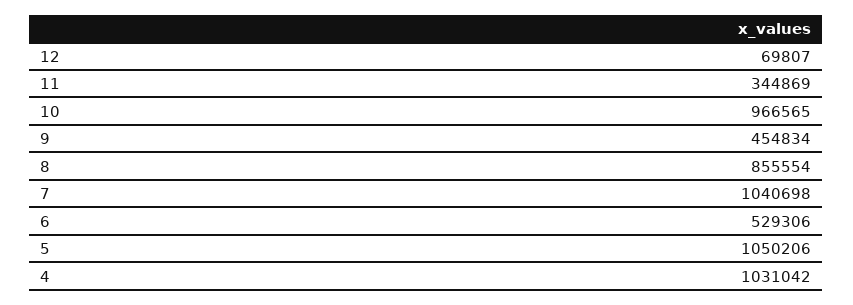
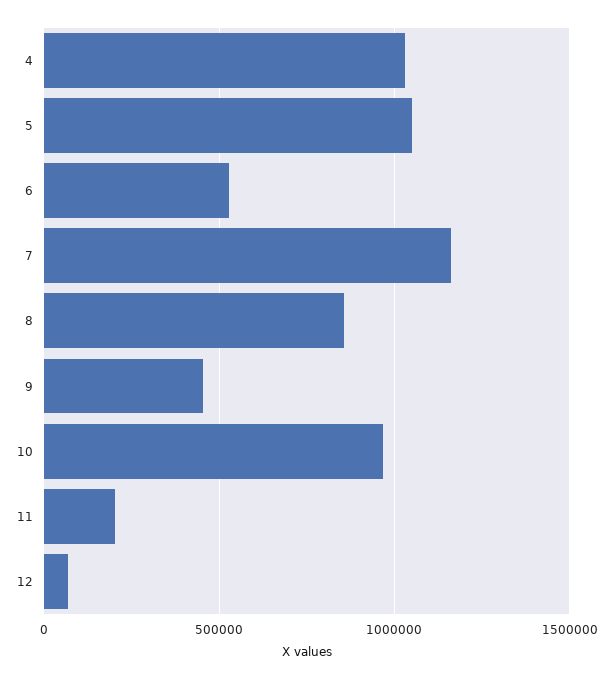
  {
    "12": 69807,
-   "11": 344869,
+   "11": 200000,
    "10": 966565,
    "9": 454834,
    "8": 855554,
-   "7": 1040698,
+   "7": 1150000,
    "6": 529306,
    "5": 1050206,
    "4": 1031042
  }

